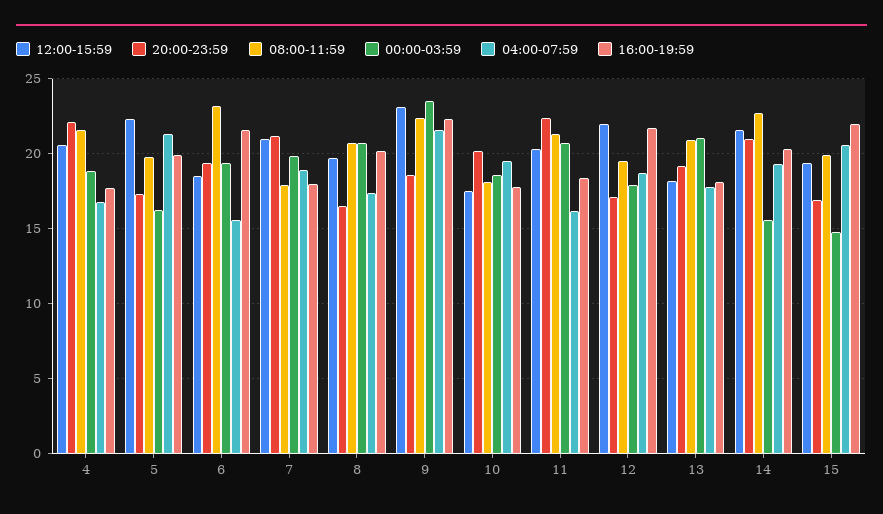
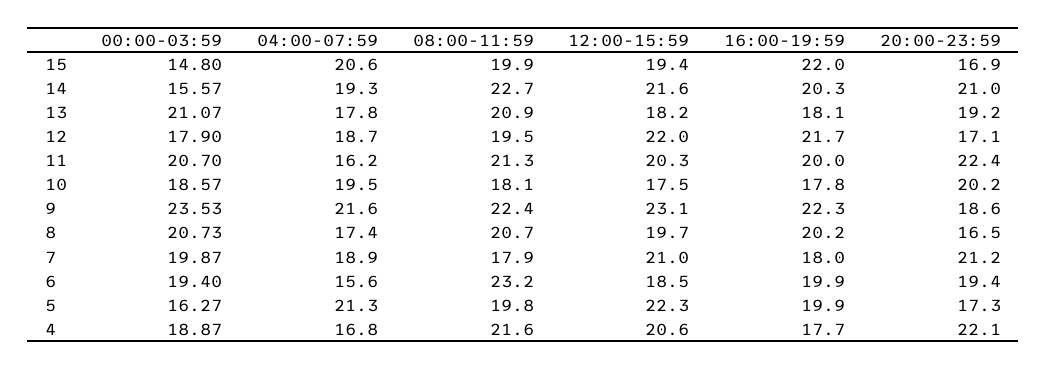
  {
    "12:00-15:59": {
      "4": 20.6,
      "5": 22.3,
      "6": 18.5,
      "7": 21,
      "8": 19.7,
      "9": 23.1,
      "10": 17.5,
      "11": 20.3,
      "12": 22,
      "13": 18.2,
      "14": 21.6,
      "15": 19.4
    },
    "20:00-23:59": {
      "4": 22.1,
      "5": 17.3,
      "6": 19.4,
      "7": 21.2,
      "8": 16.5,
      "9": 18.6,
      "10": 20.2,
      "11": 22.4,
      "12": 17.1,
      "13": 19.2,
      "14": 21,
      "15": 16.9
    },
    "08:00-11:59": {
      "4": 21.6,
      "5": 19.8,
      "6": 23.2,
      "7": 17.9,
      "8": 20.7,
      "9": 22.4,
      "10": 18.1,
      "11": 21.3,
      "12": 19.5,
      "13": 20.9,
      "14": 22.7,
      "15": 19.9
    },
    "00:00-03:59": {
      "4": 18.87,
      "5": 16.27,
      "6": 19.4,
      "7": 19.87,
      "8": 20.73,
      "9": 23.53,
      "10": 18.57,
      "11": 20.7,
      "12": 17.9,
      "13": 21.07,
      "14": 15.57,
      "15": 14.8
    },
    "04:00-07:59": {
      "4": 16.8,
      "5": 21.3,
      "6": 15.6,
      "7": 18.9,
      "8": 17.4,
      "9": 21.6,
      "10": 19.5,
      "11": 16.2,
      "12": 18.7,
      "13": 17.8,
      "14": 19.3,
      "15": 20.6
    },
    "16:00-19:59": {
      "4": 17.7,
      "5": 19.9,
-     "6": 21.5,
+     "6": 19.9,
      "7": 18,
      "8": 20.2,
      "9": 22.3,
      "10": 17.8,
-     "11": 18.5,
+     "11": 20,
      "12": 21.7,
      "13": 18.1,
      "14": 20.3,
      "15": 22
    }
  }

